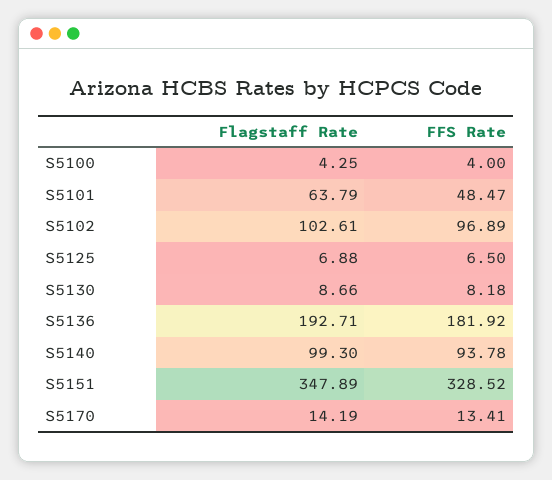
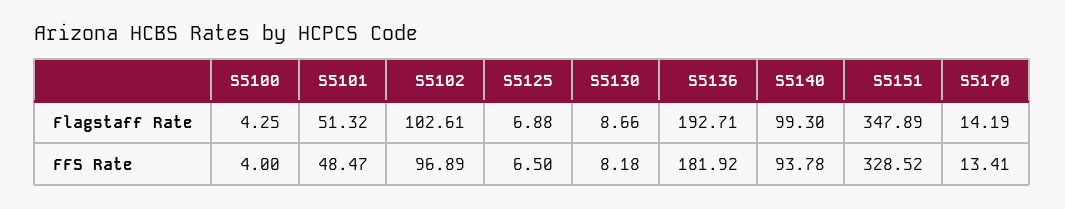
  {
    "Flagstaff Rate": {
      "S5100": 4.25,
-     "S5101": 63.79,
+     "S5101": 51.32,
      "S5102": 102.61,
      "S5125": 6.88,
      "S5130": 8.66,
      "S5136": 192.71,
      "S5140": 99.3,
      "S5151": 347.89,
      "S5170": 14.19
    },
    "FFS Rate": {
      "S5100": 4,
      "S5101": 48.47,
      "S5102": 96.89,
      "S5125": 6.5,
      "S5130": 8.18,
      "S5136": 181.92,
      "S5140": 93.78,
      "S5151": 328.52,
      "S5170": 13.41
    }
  }

